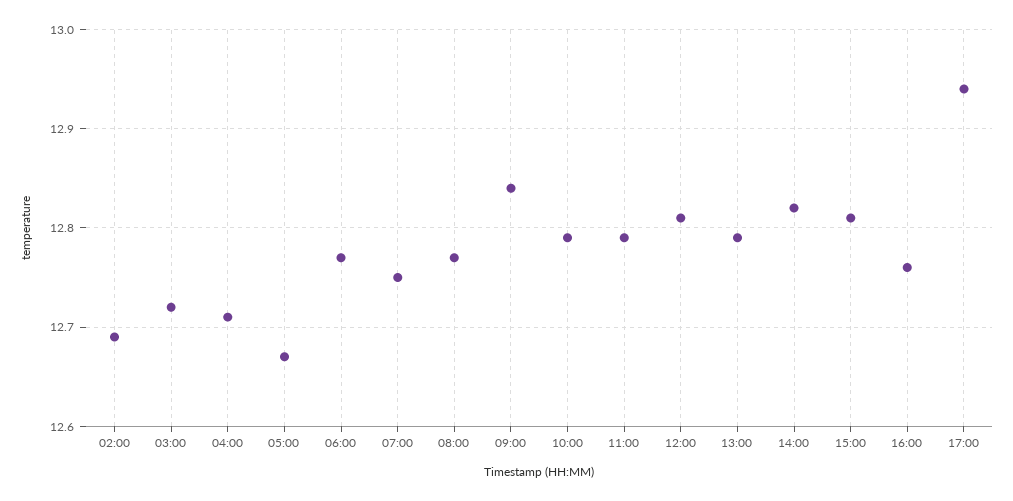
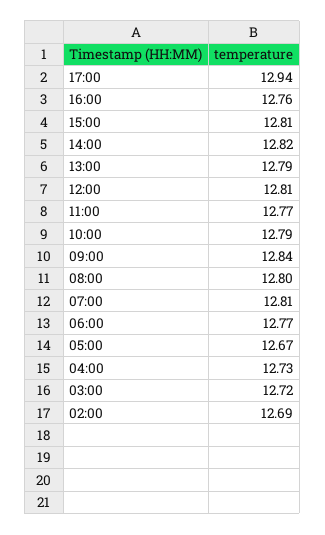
  {
    "02:00": 12.69,
    "03:00": 12.72,
-   "04:00": 12.71,
+   "04:00": 12.73,
    "05:00": 12.67,
    "06:00": 12.77,
-   "07:00": 12.75,
+   "07:00": 12.81,
-   "08:00": 12.77,
+   "08:00": 12.8,
    "09:00": 12.84,
    "10:00": 12.79,
-   "11:00": 12.79,
+   "11:00": 12.77,
    "12:00": 12.81,
    "13:00": 12.79,
    "14:00": 12.82,
    "15:00": 12.81,
    "16:00": 12.76,
    "17:00": 12.94
  }

